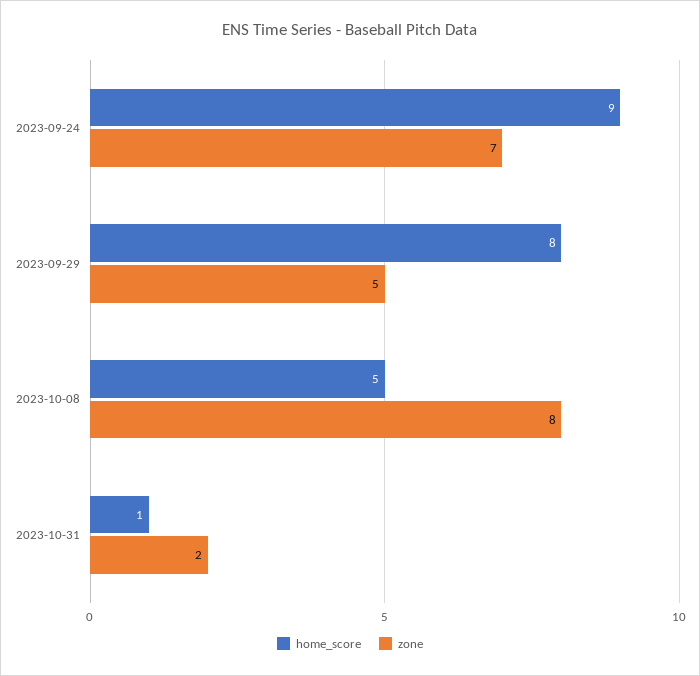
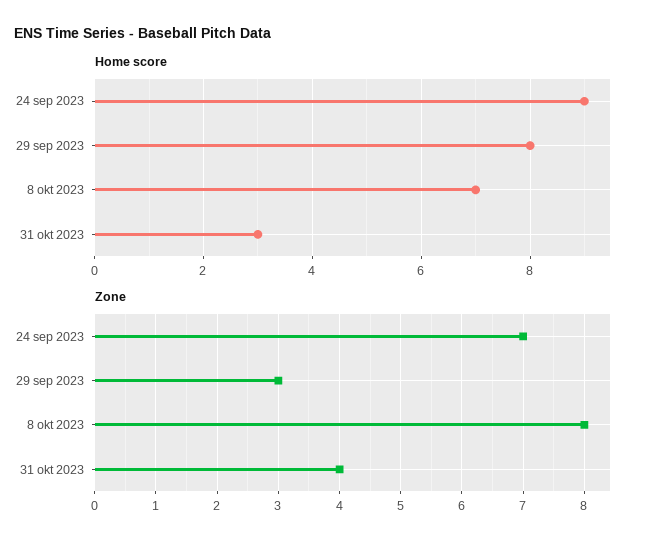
  {
    "home_score": {
      "2023-09-24": 9,
      "2023-09-29": 8,
-     "2023-10-08": 5,
+     "2023-10-08": 7,
-     "2023-10-31": 1
+     "2023-10-31": 3
    },
    "zone": {
      "2023-09-24": 7,
-     "2023-09-29": 5,
+     "2023-09-29": 3,
      "2023-10-08": 8,
-     "2023-10-31": 2
+     "2023-10-31": 4
    }
  }

